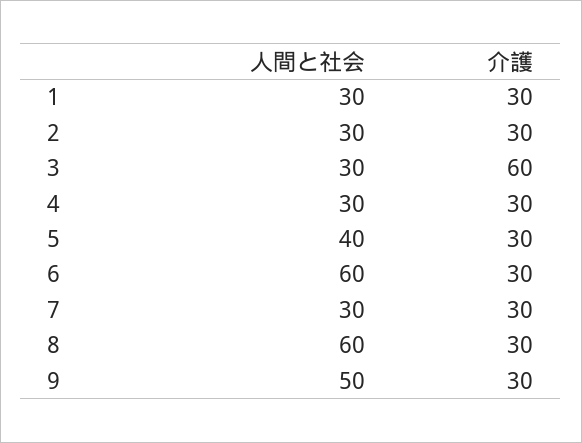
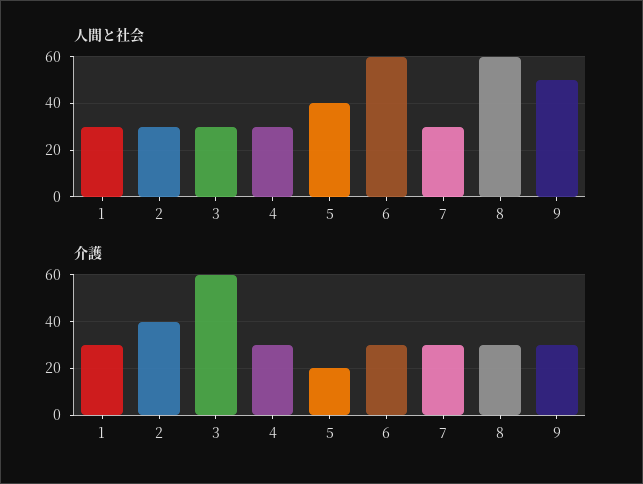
  {
    "人間と社会": {
      "1": 30,
      "2": 30,
      "3": 30,
      "4": 30,
      "5": 40,
      "6": 60,
      "7": 30,
      "8": 60,
      "9": 50
    },
    "介護": {
      "1": 30,
-     "2": 30,
+     "2": 40,
      "3": 60,
      "4": 30,
-     "5": 30,
+     "5": 20,
      "6": 30,
      "7": 30,
      "8": 30,
      "9": 30
    }
  }

